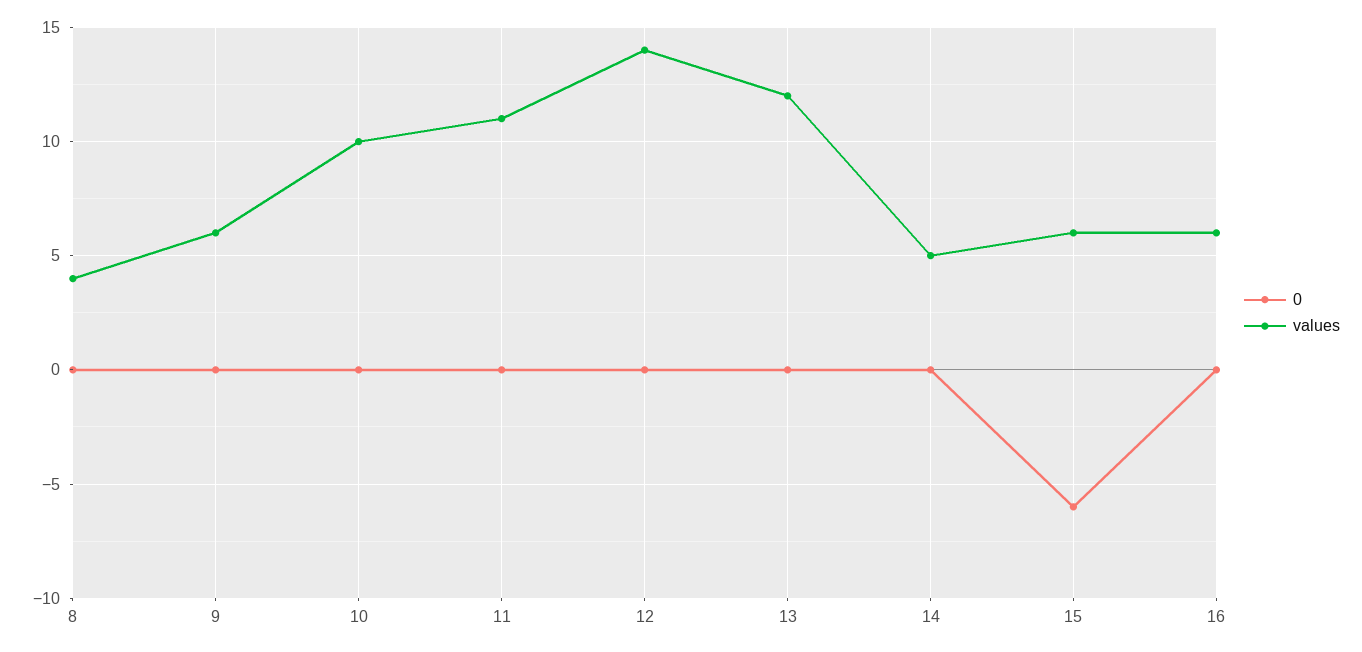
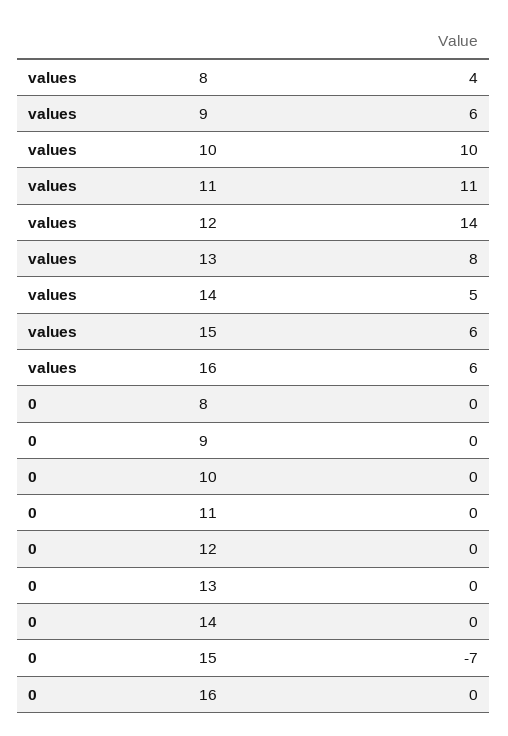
  {
    "0": {
      "8": 0,
      "9": 0,
      "10": 0,
      "11": 0,
      "12": 0,
      "13": 0,
      "14": 0,
-     "15": -6,
+     "15": -7,
      "16": 0
    },
    "values": {
      "8": 4,
      "9": 6,
      "10": 10,
      "11": 11,
      "12": 14,
-     "13": 12,
+     "13": 8,
      "14": 5,
      "15": 6,
      "16": 6
    }
  }

